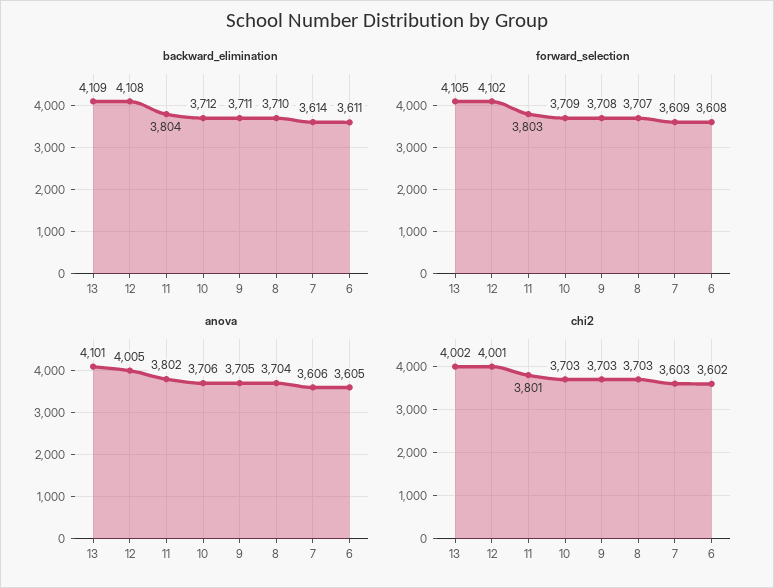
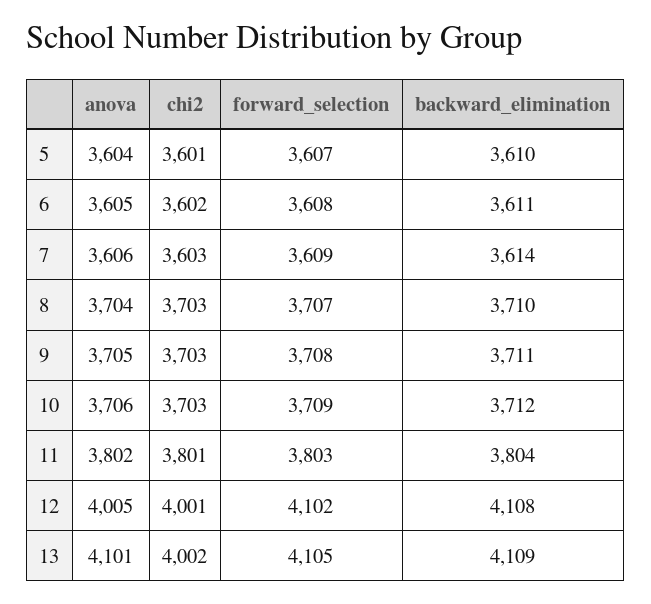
  {
    "backward_elimination": {
      "13": 4109,
      "12": 4108,
      "11": 3804,
      "10": 3712,
      "9": 3711,
      "8": 3710,
      "7": 3614,
-     "6": 3611
+     "6": 3611,
+     "5": 3610
    },
    "forward_selection": {
      "13": 4105,
      "12": 4102,
      "11": 3803,
      "10": 3709,
      "9": 3708,
      "8": 3707,
      "7": 3609,
-     "6": 3608
+     "6": 3608,
+     "5": 3607
    },
    "anova": {
      "13": 4101,
      "12": 4005,
      "11": 3802,
      "10": 3706,
      "9": 3705,
      "8": 3704,
      "7": 3606,
-     "6": 3605
+     "6": 3605,
+     "5": 3604
    },
    "chi2": {
      "13": 4002,
      "12": 4001,
      "11": 3801,
      "10": 3703,
      "9": 3703,
      "8": 3703,
      "7": 3603,
-     "6": 3602
+     "6": 3602,
+     "5": 3601
    }
  }

